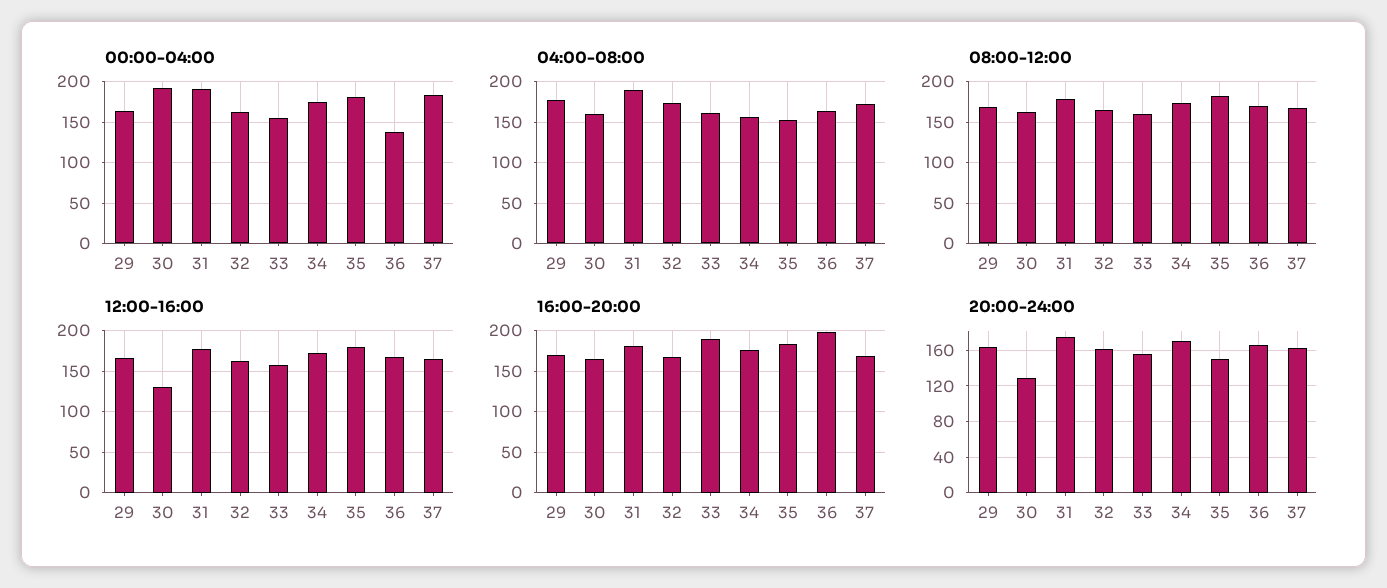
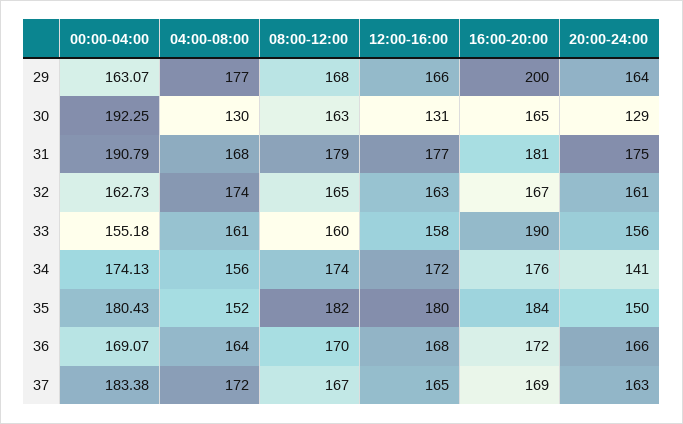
  {
    "00:00-04:00": {
      "29": 163.07,
      "30": 192.25,
      "31": 190.79,
      "32": 162.73,
      "33": 155.18,
      "34": 174.13,
      "35": 180.43,
-     "36": 140,
+     "36": 169.07,
      "37": 183.38
    },
    "04:00-08:00": {
      "29": 177,
-     "30": 160,
+     "30": 130,
-     "31": 190,
+     "31": 168,
      "32": 174,
      "33": 161,
      "34": 156,
      "35": 152,
      "36": 164,
      "37": 172
    },
    "08:00-12:00": {
      "29": 168,
      "30": 163,
      "31": 179,
      "32": 165,
      "33": 160,
      "34": 174,
      "35": 182,
      "36": 170,
      "37": 167
    },
    "12:00-16:00": {
      "29": 166,
      "30": 131,
      "31": 177,
      "32": 163,
      "33": 158,
      "34": 172,
      "35": 180,
      "36": 168,
      "37": 165
    },
    "16:00-20:00": {
-     "29": 170,
+     "29": 200,
      "30": 165,
      "31": 181,
      "32": 167,
      "33": 190,
      "34": 176,
      "35": 184,
-     "36": 200,
+     "36": 172,
      "37": 169
    },
    "20:00-24:00": {
      "29": 164,
      "30": 129,
      "31": 175,
      "32": 161,
      "33": 156,
-     "34": 170,
+     "34": 141,
      "35": 150,
      "36": 166,
      "37": 163
    }
  }

